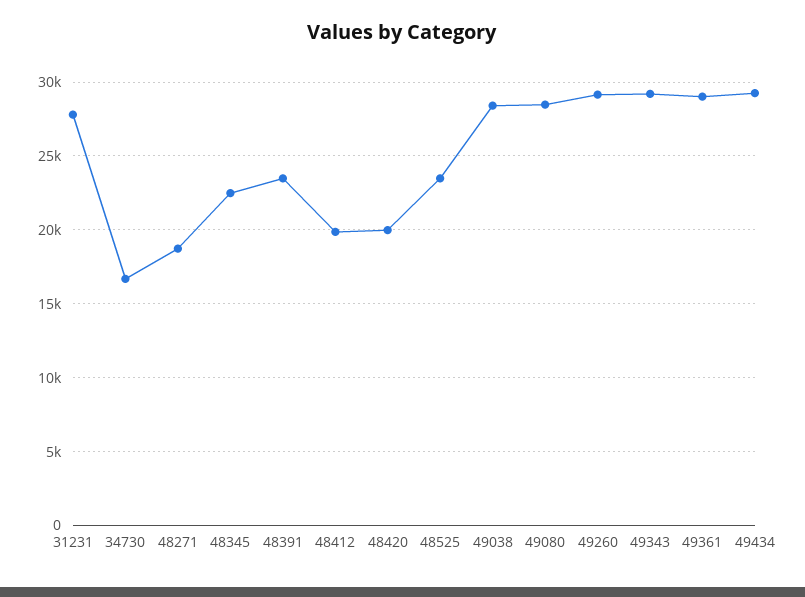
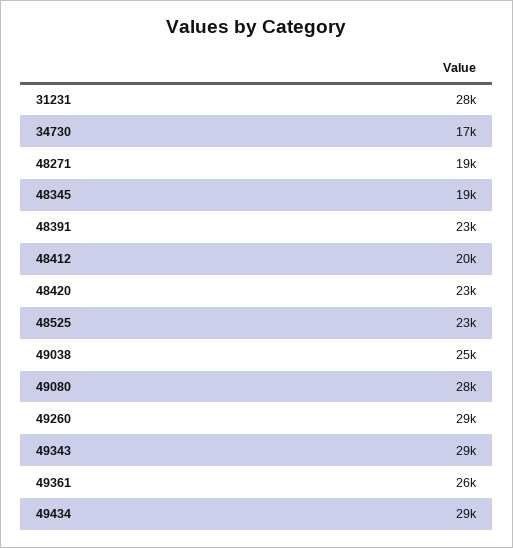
  {
    "31231": 28000,
    "34730": 17000,
    "48271": 19000,
-   "48345": 22500,
+   "48345": 19000,
    "48391": 23000,
    "48412": 20000,
-   "48420": 20000,
+   "48420": 23000,
    "48525": 23000,
-   "49038": 28500,
+   "49038": 25000,
    "49080": 28000,
    "49260": 29000,
    "49343": 29000,
-   "49361": 29000,
+   "49361": 26000,
    "49434": 29000
  }

